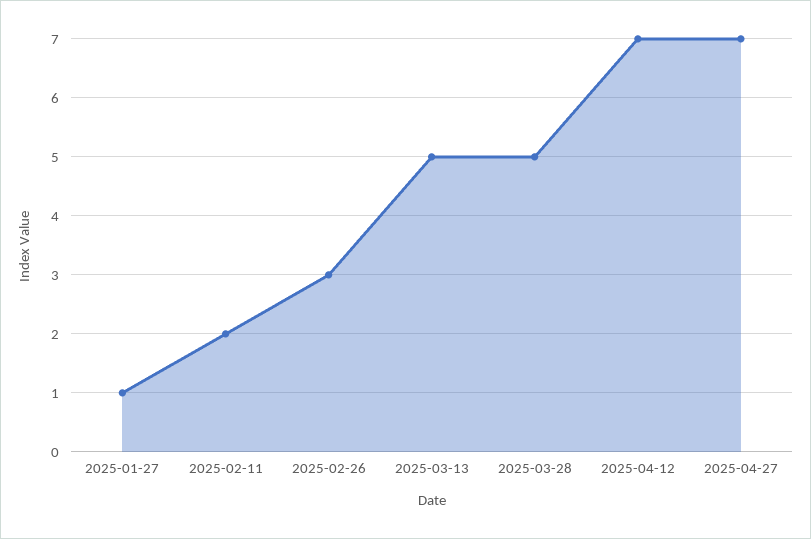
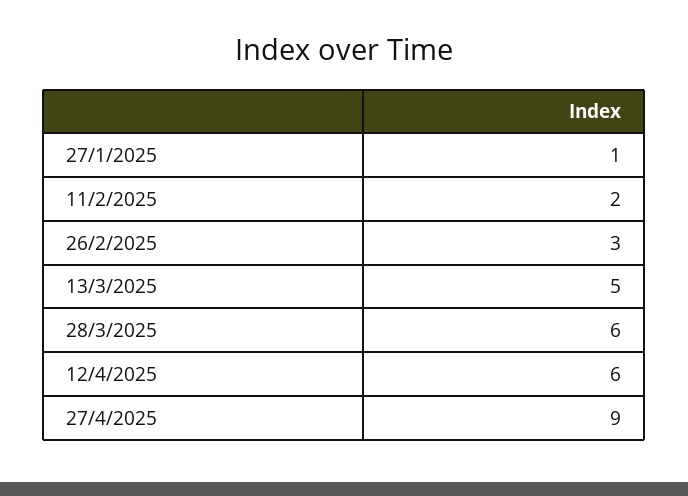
  {
    "2025-01-27": 1,
    "2025-02-11": 2,
    "2025-02-26": 3,
    "2025-03-13": 5,
-   "2025-03-28": 5,
+   "2025-03-28": 6,
-   "2025-04-12": 7,
+   "2025-04-12": 6,
-   "2025-04-27": 7
+   "2025-04-27": 9
  }

